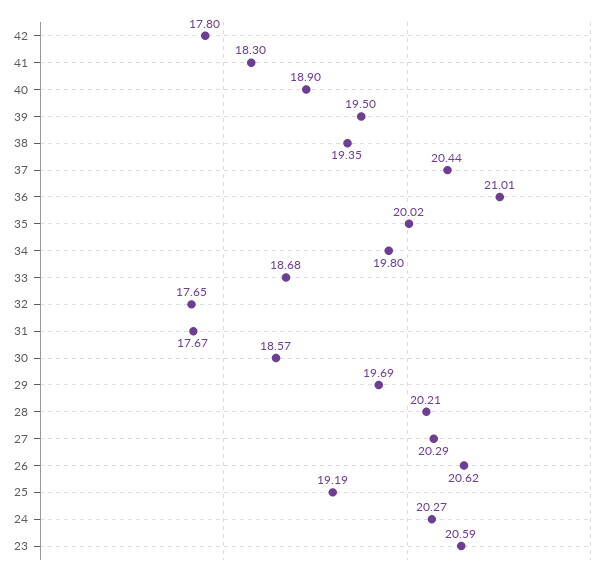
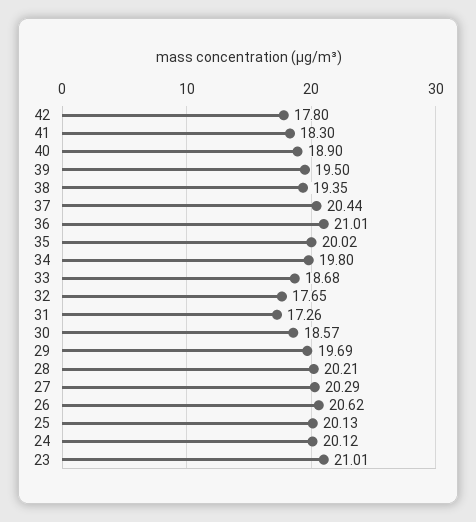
  {
    "42": 17.8,
    "41": 18.3,
    "40": 18.9,
    "39": 19.5,
    "38": 19.35,
    "37": 20.44,
    "36": 21.01,
    "35": 20.02,
    "34": 19.8,
    "33": 18.68,
    "32": 17.65,
-   "31": 17.67,
+   "31": 17.26,
    "30": 18.57,
    "29": 19.69,
    "28": 20.21,
    "27": 20.29,
    "26": 20.62,
-   "25": 19.19,
+   "25": 20.13,
-   "24": 20.27,
+   "24": 20.12,
-   "23": 20.59
+   "23": 21.01
  }

